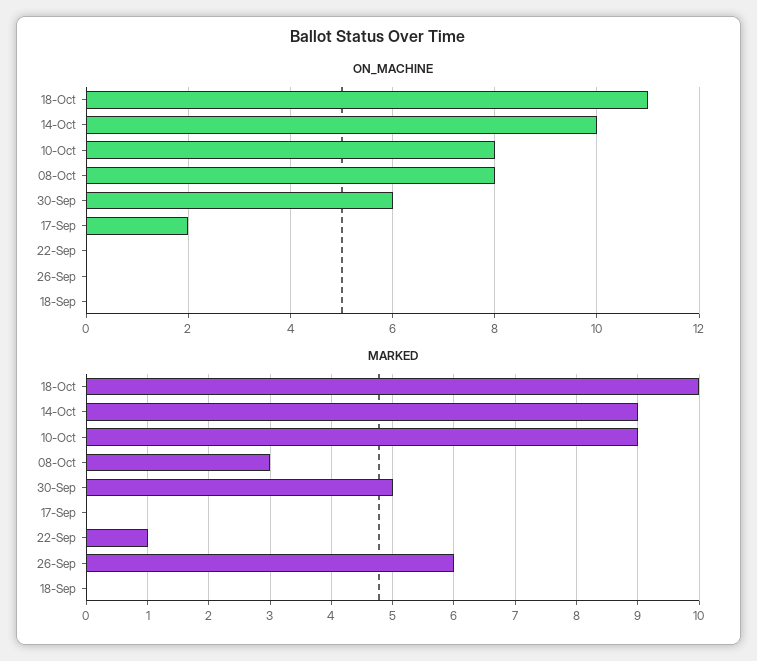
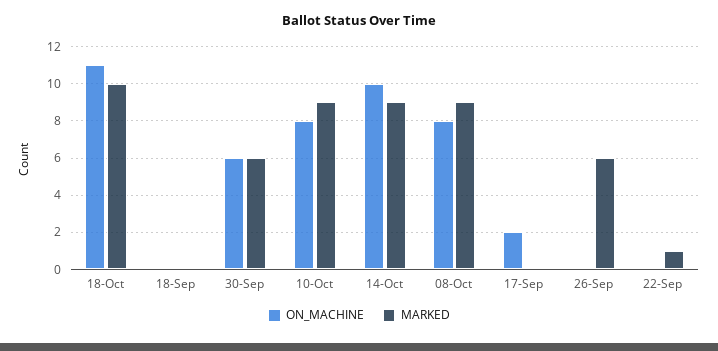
  {
    "ON_MACHINE": {
      "18-Oct": 11,
      "14-Oct": 10,
      "10-Oct": 8,
      "08-Oct": 8,
      "30-Sep": 6,
      "17-Sep": 2,
      "22-Sep": 0,
      "26-Sep": 0,
      "18-Sep": 0
    },
    "MARKED": {
      "18-Oct": 10,
      "14-Oct": 9,
      "10-Oct": 9,
-     "08-Oct": 3,
+     "08-Oct": 9,
-     "30-Sep": 5,
+     "30-Sep": 6,
      "17-Sep": 0,
      "22-Sep": 1,
      "26-Sep": 6,
      "18-Sep": 0
    }
  }

